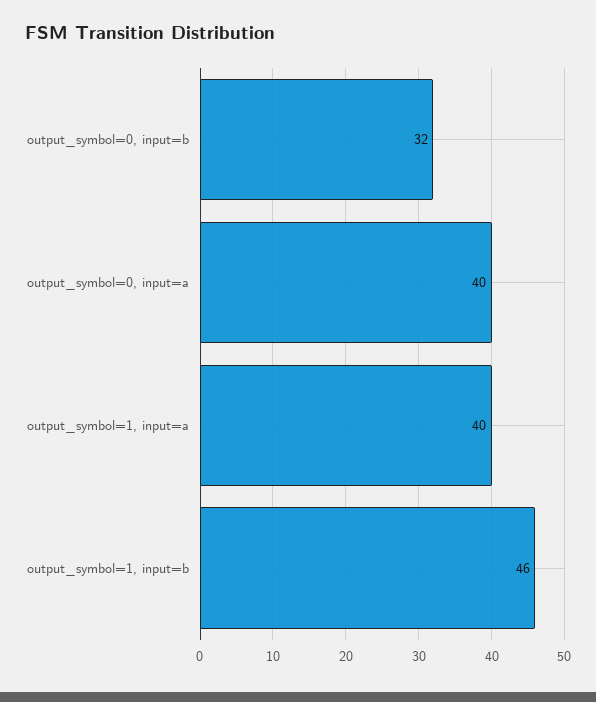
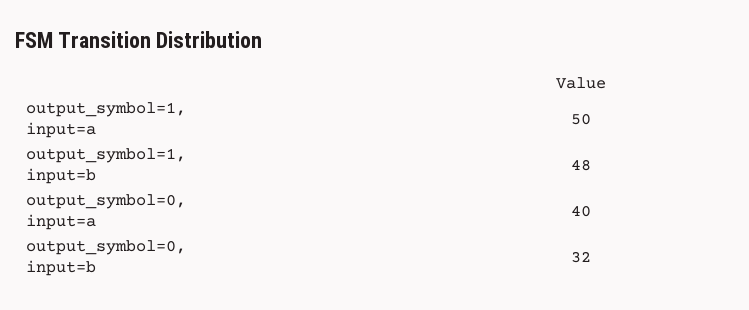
  {
    "output_symbol=0, input=b": 32,
    "output_symbol=0, input=a": 40,
-   "output_symbol=1, input=a": 40,
+   "output_symbol=1, input=a": 50,
-   "output_symbol=1, input=b": 46
+   "output_symbol=1, input=b": 48
  }

